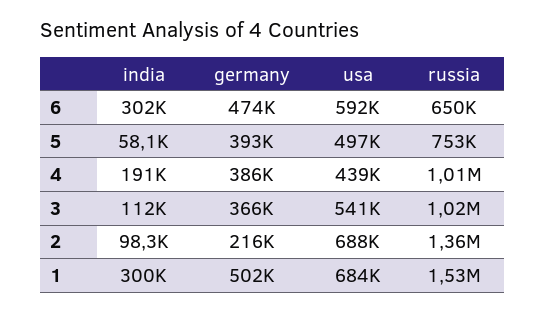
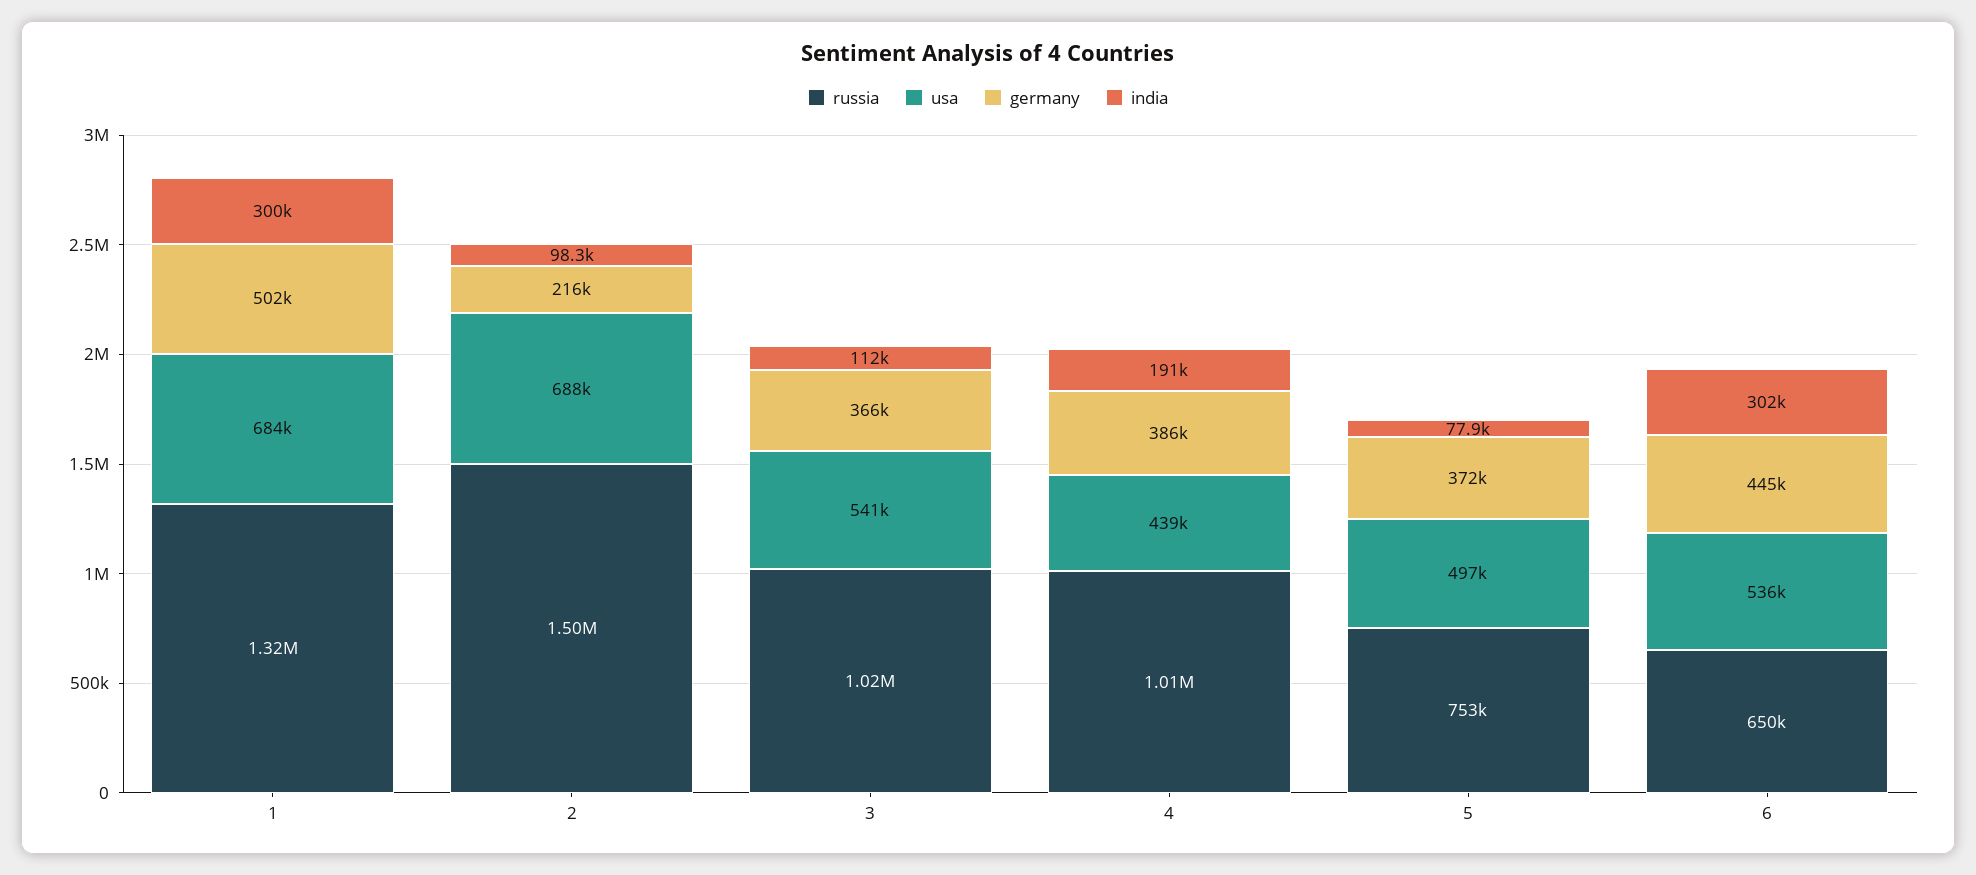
  {
    "india": {
      "6": 302000,
-     "5": 58100,
+     "5": 77900,
      "4": 191000,
      "3": 112000,
      "2": 98300,
      "1": 300000
    },
    "germany": {
-     "6": 474000,
+     "6": 445000,
-     "5": 393000,
+     "5": 372000,
      "4": 386000,
      "3": 366000,
      "2": 216000,
      "1": 502000
    },
    "usa": {
-     "6": 592000,
+     "6": 536000,
      "5": 497000,
      "4": 439000,
      "3": 541000,
      "2": 688000,
      "1": 684000
    },
    "russia": {
      "6": 650000,
      "5": 753000,
      "4": 1010000,
      "3": 1020000,
-     "2": 1360000,
+     "2": 1500000,
-     "1": 1530000
+     "1": 1320000
    }
  }

